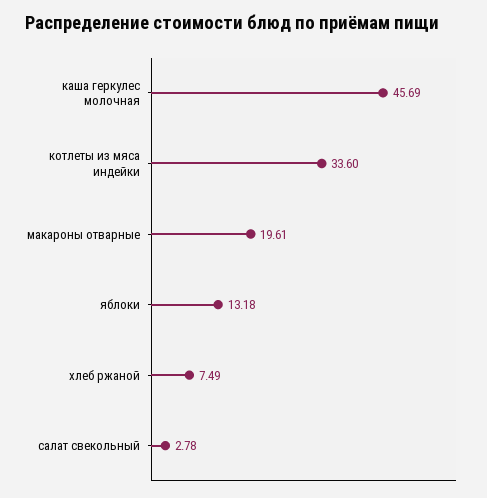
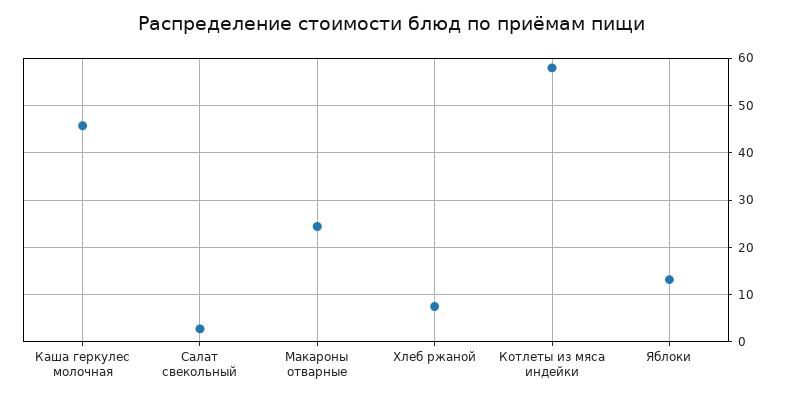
  {
    "каша геркулес молочная": 45.69,
-   "котлеты из мяса индейки": 33.6,
+   "котлеты из мяса индейки": 58,
-   "макароны отварные": 19.61,
+   "макароны отварные": 24,
    "яблоки": 13.18,
    "хлеб ржаной": 7.49,
    "салат свекольный": 2.78
  }

